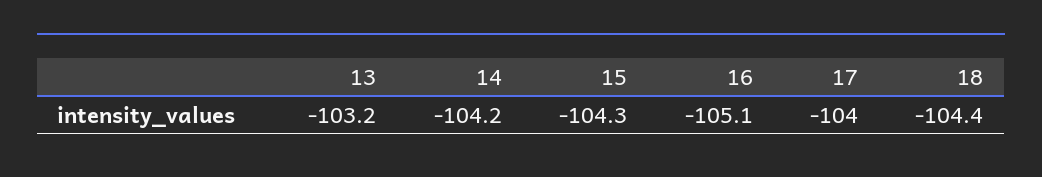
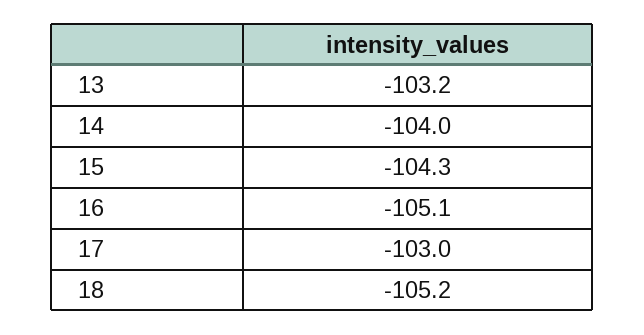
  {
    "13": -103.2,
-   "14": -104.2,
+   "14": -104,
    "15": -104.3,
    "16": -105.1,
-   "17": -104,
+   "17": -103,
-   "18": -104.4
+   "18": -105.2
  }

